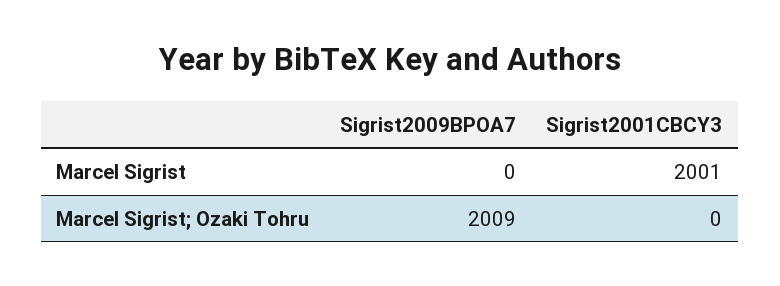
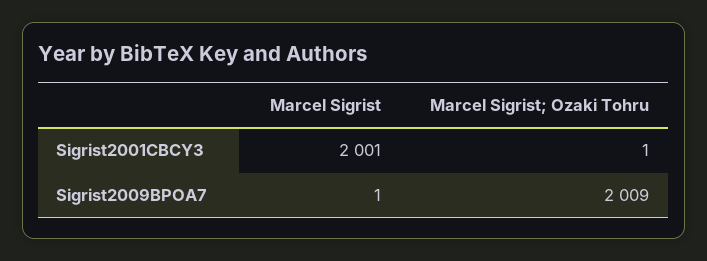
  {
    "Sigrist2009BPOA7": {
-     "Marcel Sigrist": 0,
+     "Marcel Sigrist": 1,
      "Marcel Sigrist; Ozaki Tohru": 2009
    },
    "Sigrist2001CBCY3": {
      "Marcel Sigrist": 2001,
-     "Marcel Sigrist; Ozaki Tohru": 0
+     "Marcel Sigrist; Ozaki Tohru": 1
    }
  }

